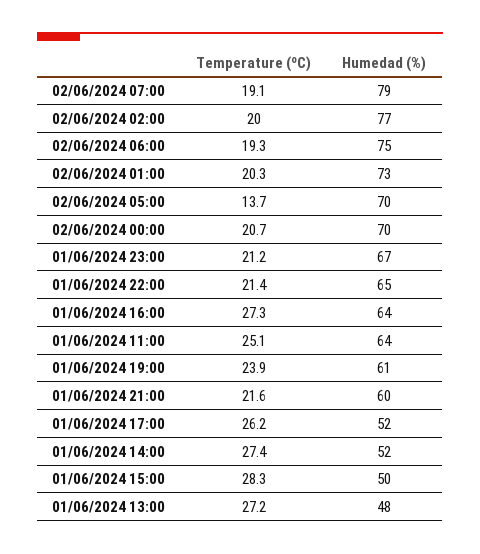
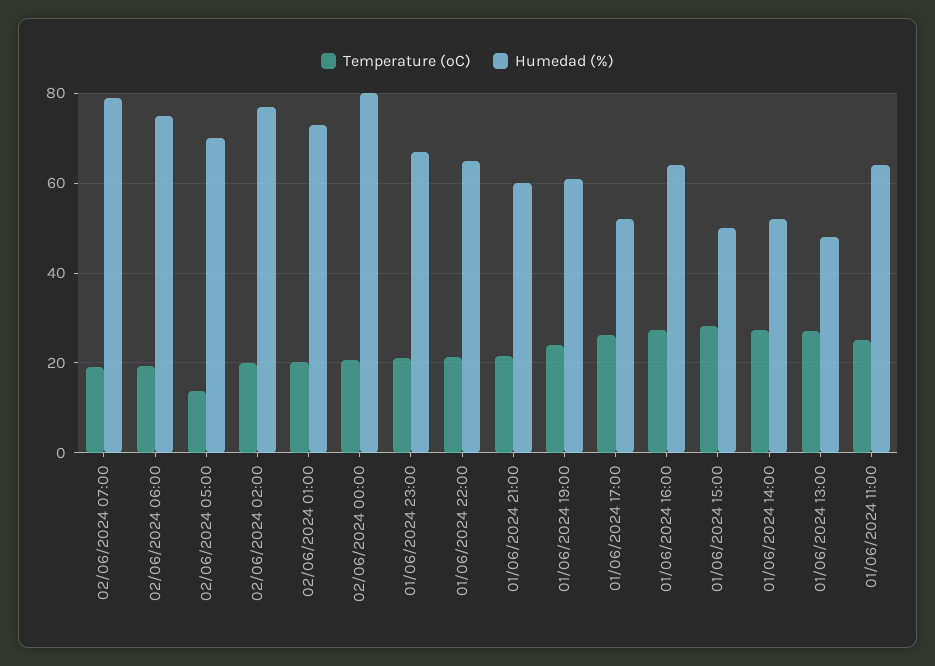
  {
    "Temperature (ºC)": {
      "02/06/2024 07:00": 19.1,
      "02/06/2024 02:00": 20,
      "02/06/2024 06:00": 19.3,
      "02/06/2024 01:00": 20.3,
      "02/06/2024 05:00": 13.7,
      "02/06/2024 00:00": 20.7,
      "01/06/2024 23:00": 21.2,
      "01/06/2024 22:00": 21.4,
      "01/06/2024 16:00": 27.3,
      "01/06/2024 11:00": 25.1,
      "01/06/2024 19:00": 23.9,
      "01/06/2024 21:00": 21.6,
      "01/06/2024 17:00": 26.2,
      "01/06/2024 14:00": 27.4,
      "01/06/2024 15:00": 28.3,
      "01/06/2024 13:00": 27.2
    },
    "Humedad (%)": {
      "02/06/2024 07:00": 79,
      "02/06/2024 02:00": 77,
      "02/06/2024 06:00": 75,
      "02/06/2024 01:00": 73,
      "02/06/2024 05:00": 70,
-     "02/06/2024 00:00": 70,
+     "02/06/2024 00:00": 80,
      "01/06/2024 23:00": 67,
      "01/06/2024 22:00": 65,
      "01/06/2024 16:00": 64,
      "01/06/2024 11:00": 64,
      "01/06/2024 19:00": 61,
      "01/06/2024 21:00": 60,
      "01/06/2024 17:00": 52,
      "01/06/2024 14:00": 52,
      "01/06/2024 15:00": 50,
      "01/06/2024 13:00": 48
    }
  }

